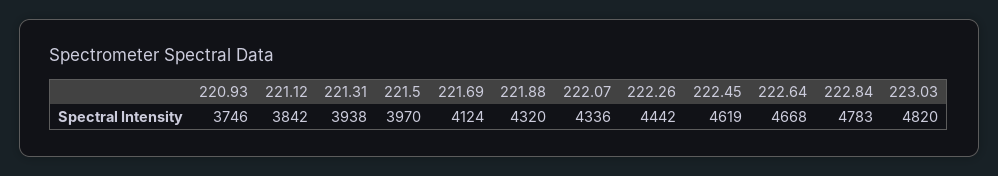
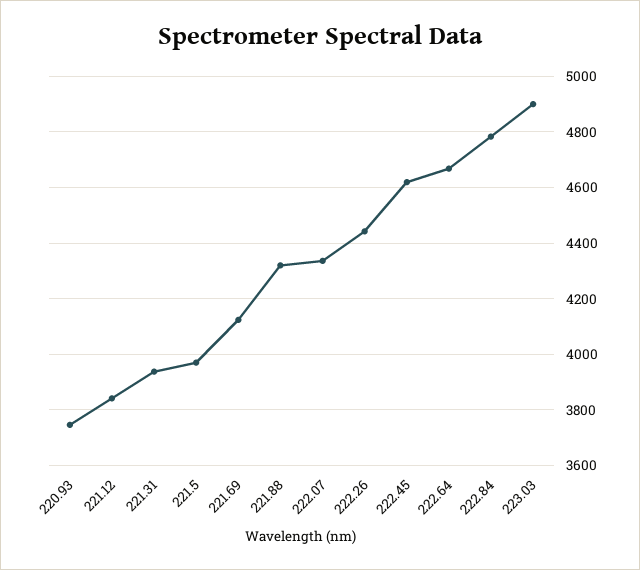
  {
    "220.93": 3746,
    "221.12": 3842,
    "221.31": 3938,
    "221.5": 3970,
    "221.69": 4124,
    "221.88": 4320,
    "222.07": 4336,
    "222.26": 4442,
    "222.45": 4619,
    "222.64": 4668,
    "222.84": 4783,
-   "223.03": 4820
+   "223.03": 4900
  }

